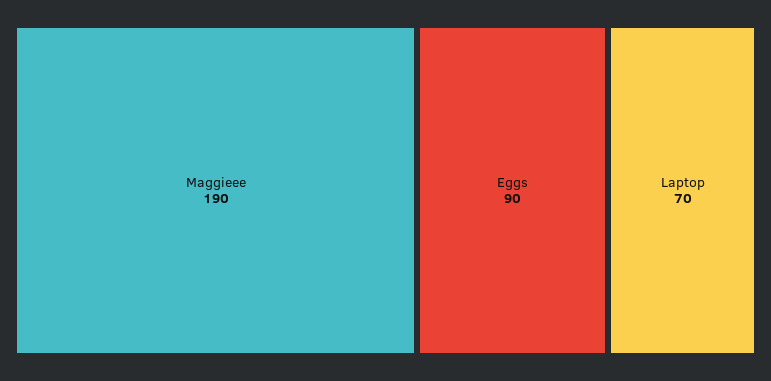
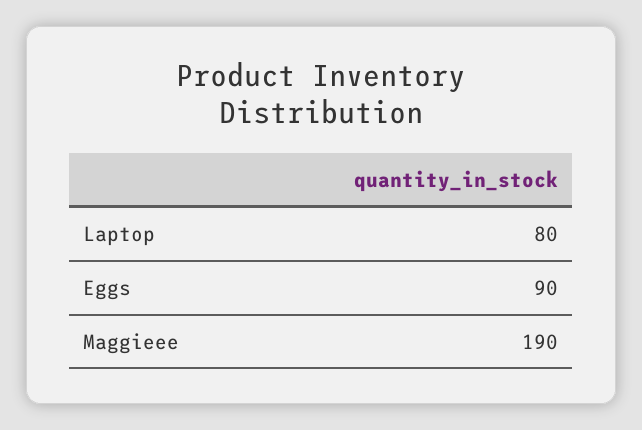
  {
    "Maggieee": 190,
    "Eggs": 90,
-   "Laptop": 70
+   "Laptop": 80
  }

